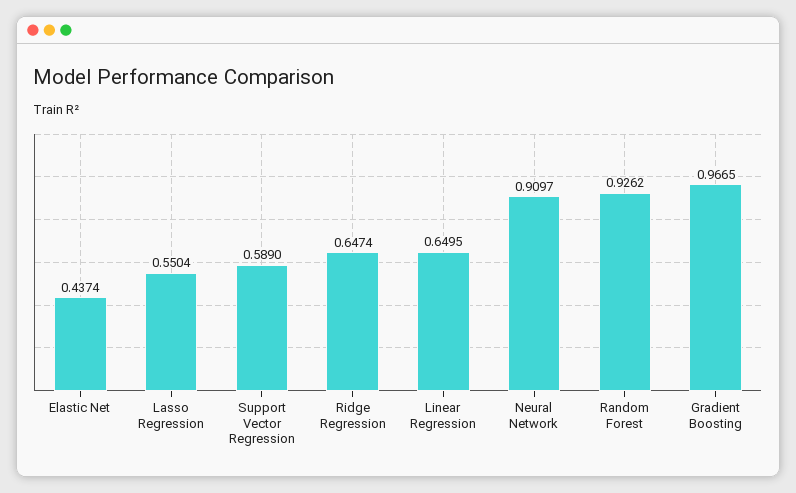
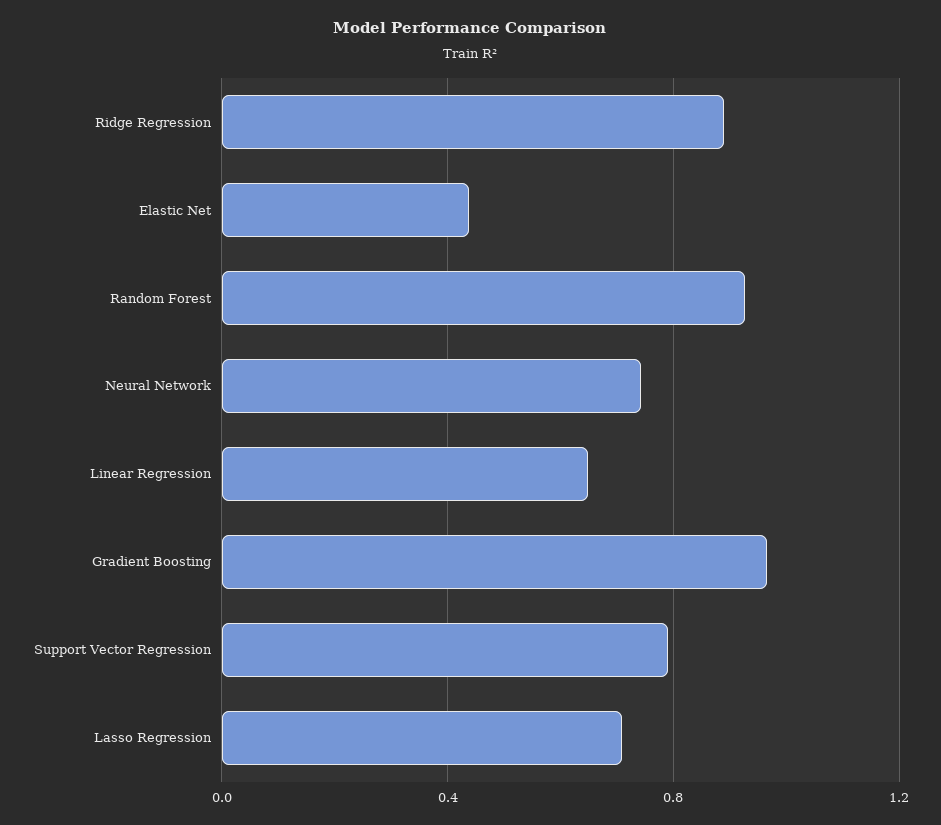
  {
    "Elastic Net": 0.4374,
-   "Lasso Regression": 0.5504,
+   "Lasso Regression": 0.7,
-   "Support Vector Regression": 0.589,
+   "Support Vector Regression": 0.8,
-   "Ridge Regression": 0.6474,
+   "Ridge Regression": 0.9,
    "Linear Regression": 0.6495,
-   "Neural Network": 0.9097,
+   "Neural Network": 0.75,
    "Random Forest": 0.9262,
    "Gradient Boosting": 0.9665
  }

